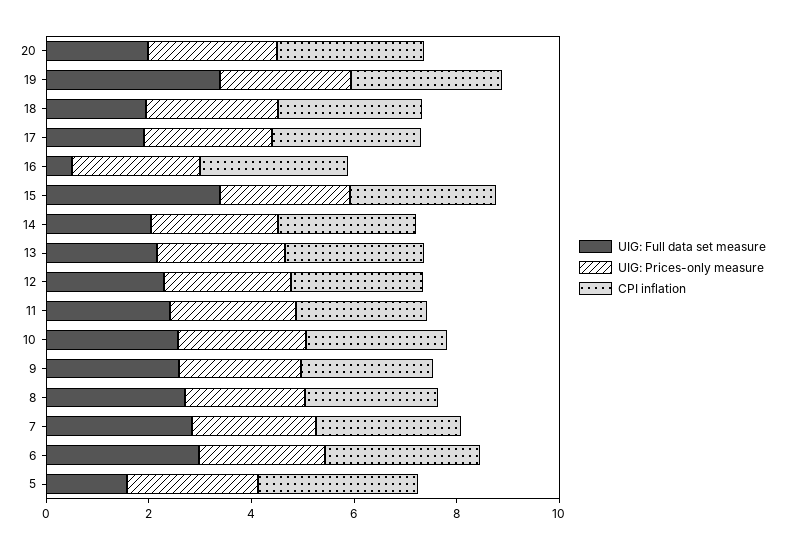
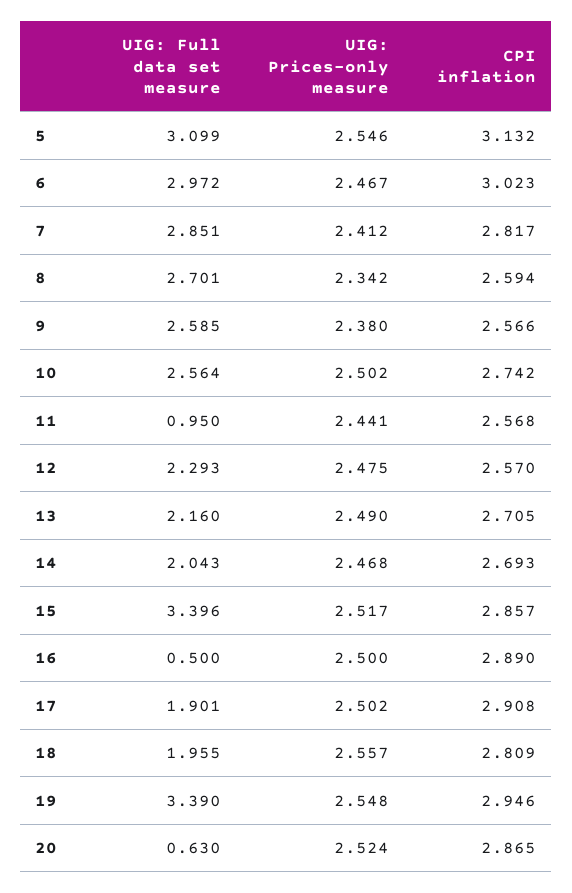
  {
    "UIG: Full data set measure": {
-     "20": 2,
+     "20": 0.63,
      "19": 3.39,
      "18": 1.955,
      "17": 1.901,
      "16": 0.5,
      "15": 3.396,
      "14": 2.043,
      "13": 2.16,
      "12": 2.293,
-     "11": 2.5,
+     "11": 0.95,
      "10": 2.564,
      "9": 2.585,
      "8": 2.701,
      "7": 2.851,
      "6": 2.972,
-     "5": 1.5
+     "5": 3.099
    },
    "UIG: Prices-only measure": {
      "20": 2.524,
      "19": 2.548,
      "18": 2.557,
      "17": 2.502,
      "16": 2.5,
      "15": 2.517,
      "14": 2.468,
      "13": 2.49,
      "12": 2.475,
      "11": 2.441,
      "10": 2.502,
      "9": 2.38,
      "8": 2.342,
      "7": 2.412,
      "6": 2.467,
      "5": 2.546
    },
    "CPI inflation": {
      "20": 2.865,
      "19": 2.946,
      "18": 2.809,
      "17": 2.908,
      "16": 2.89,
      "15": 2.857,
      "14": 2.693,
      "13": 2.705,
      "12": 2.57,
      "11": 2.568,
      "10": 2.742,
      "9": 2.566,
      "8": 2.594,
      "7": 2.817,
      "6": 3.023,
      "5": 3.132
    }
  }

